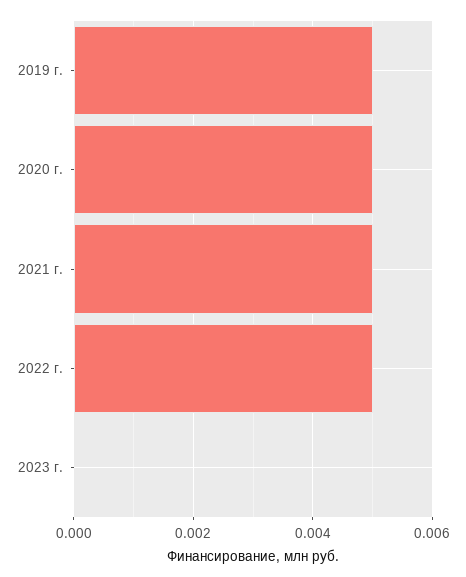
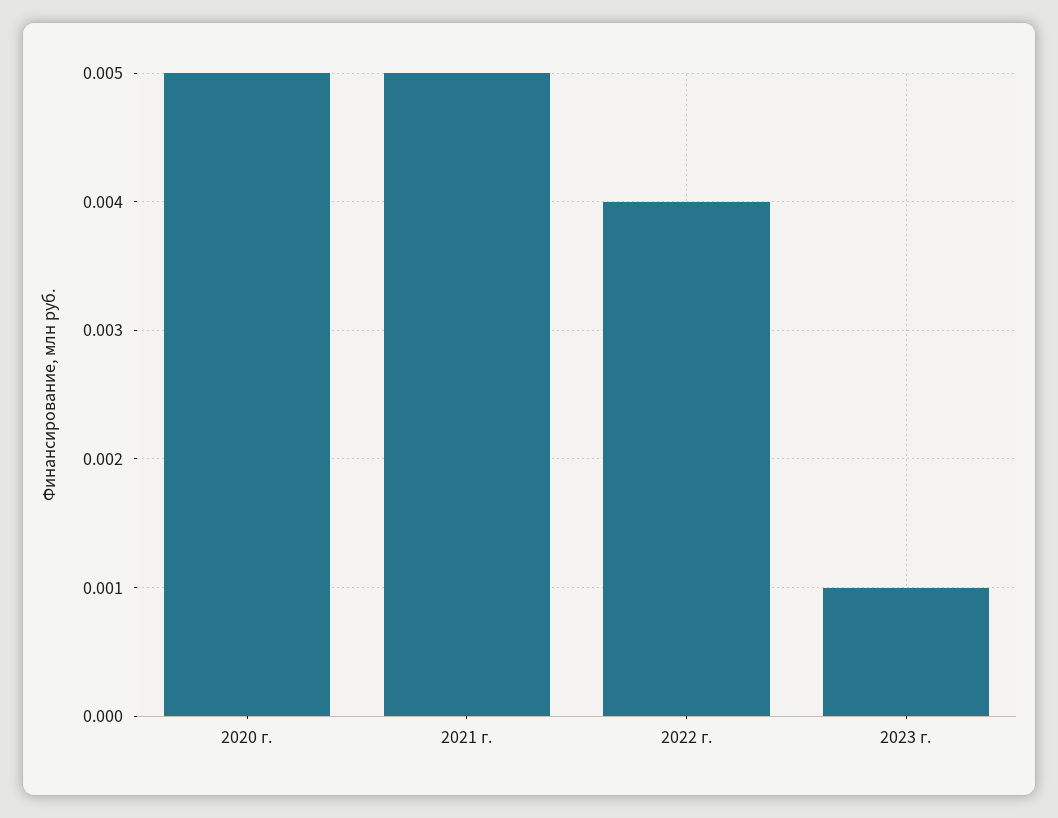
  {
-   "2019 г.": 0.005,
    "2020 г.": 0.005,
    "2021 г.": 0.005,
-   "2022 г.": 0.005,
+   "2022 г.": 0.004,
-   "2023 г.": 0
+   "2023 г.": 0.001
  }

